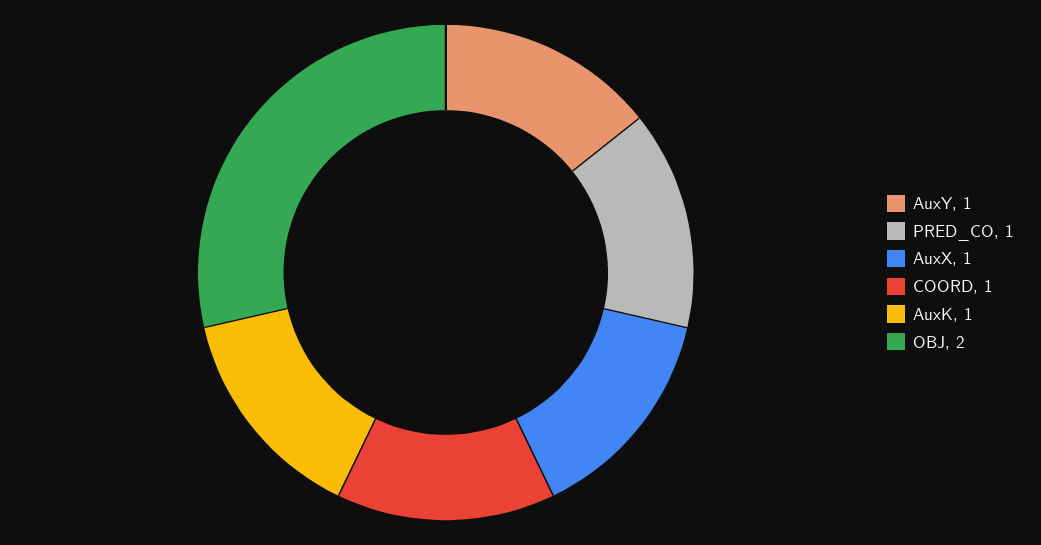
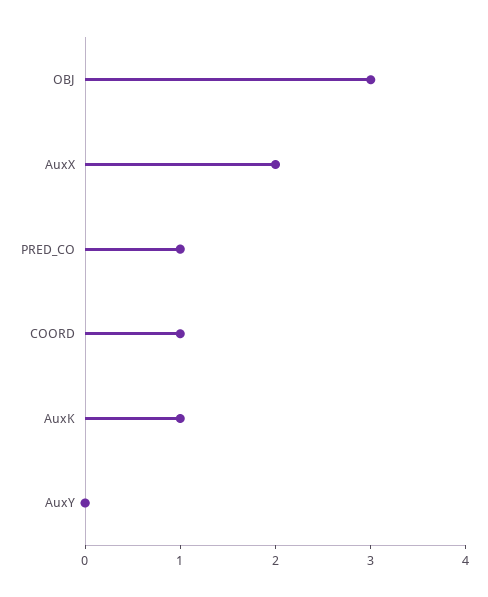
  {
-   "AuxY": 1,
+   "AuxY": 0,
    "PRED_CO": 1,
-   "AuxX": 1,
+   "AuxX": 2,
    "COORD": 1,
    "AuxK": 1,
-   "OBJ": 2
+   "OBJ": 3
  }

